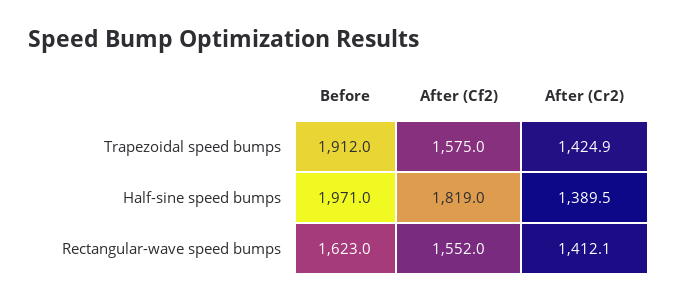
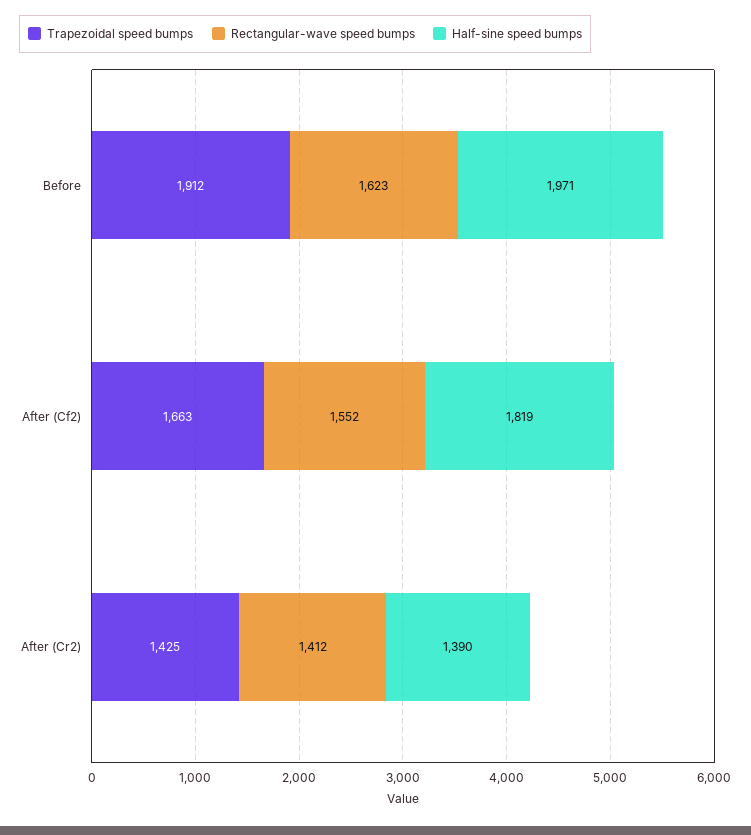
  {
    "Trapezoidal speed bumps": {
      "Before": 1912,
-     "After (Cf2)": 1575,
+     "After (Cf2)": 1663,
      "After (Cr2)": 1424.9
    },
    "Half-sine speed bumps": {
      "Before": 1971,
      "After (Cf2)": 1819,
      "After (Cr2)": 1389.5
    },
    "Rectangular-wave speed bumps": {
      "Before": 1623,
      "After (Cf2)": 1552,
      "After (Cr2)": 1412.1
    }
  }

